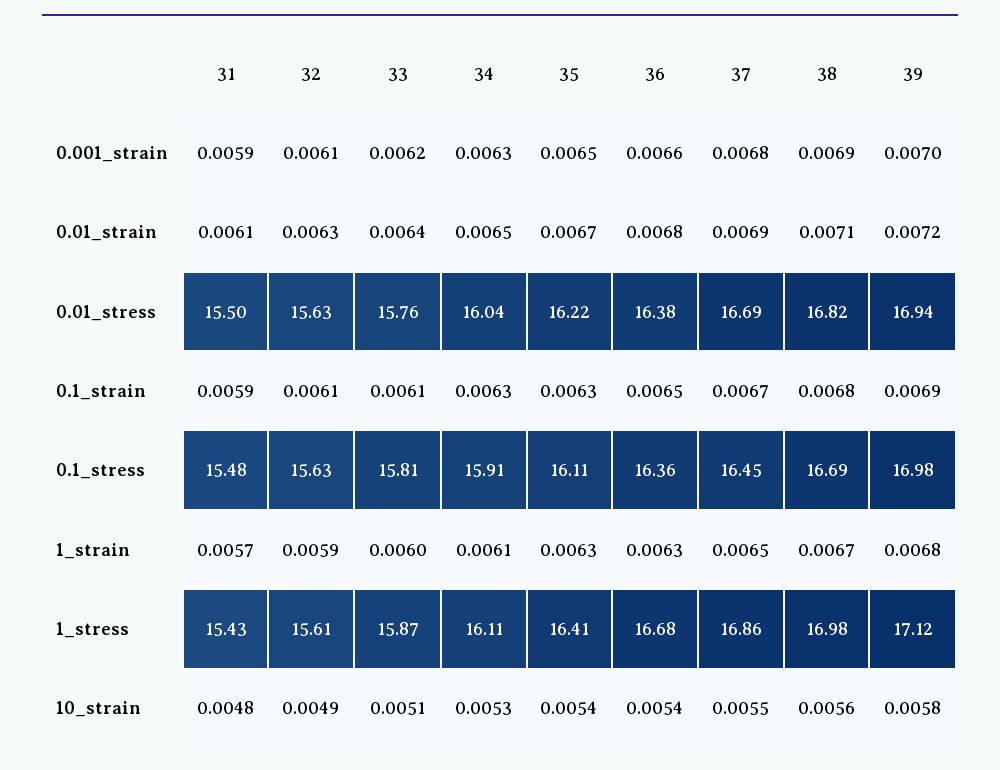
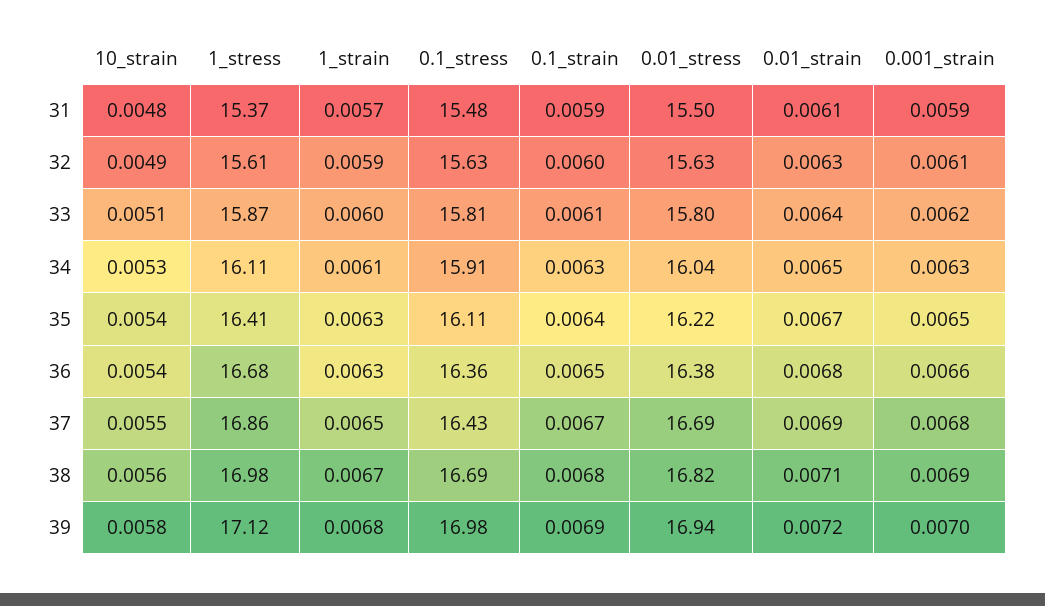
  {
    "31": {
      "0.001_strain": 0.0059,
      "0.01_strain": 0.0061,
      "0.01_stress": 15.5,
      "0.1_strain": 0.0059,
      "0.1_stress": 15.48,
      "1_strain": 0.0057,
-     "1_stress": 15.43,
+     "1_stress": 15.37,
      "10_strain": 0.0048
    },
    "32": {
      "0.001_strain": 0.0061,
      "0.01_strain": 0.0063,
      "0.01_stress": 15.63,
-     "0.1_strain": 0.0061,
+     "0.1_strain": 0.006,
      "0.1_stress": 15.63,
      "1_strain": 0.0059,
      "1_stress": 15.61,
      "10_strain": 0.0049
    },
    "33": {
      "0.001_strain": 0.0062,
      "0.01_strain": 0.0064,
-     "0.01_stress": 15.76,
+     "0.01_stress": 15.8,
      "0.1_strain": 0.0061,
      "0.1_stress": 15.81,
      "1_strain": 0.006,
      "1_stress": 15.87,
      "10_strain": 0.0051
    },
    "34": {
      "0.001_strain": 0.0063,
      "0.01_strain": 0.0065,
      "0.01_stress": 16.04,
      "0.1_strain": 0.0063,
      "0.1_stress": 15.91,
      "1_strain": 0.0061,
      "1_stress": 16.11,
      "10_strain": 0.0053
    },
    "35": {
      "0.001_strain": 0.0065,
      "0.01_strain": 0.0067,
      "0.01_stress": 16.22,
-     "0.1_strain": 0.0063,
+     "0.1_strain": 0.0064,
      "0.1_stress": 16.11,
      "1_strain": 0.0063,
      "1_stress": 16.41,
      "10_strain": 0.0054
    },
    "36": {
      "0.001_strain": 0.0066,
      "0.01_strain": 0.0068,
      "0.01_stress": 16.38,
      "0.1_strain": 0.0065,
      "0.1_stress": 16.36,
      "1_strain": 0.0063,
      "1_stress": 16.68,
      "10_strain": 0.0054
    },
    "37": {
      "0.001_strain": 0.0068,
      "0.01_strain": 0.0069,
      "0.01_stress": 16.69,
      "0.1_strain": 0.0067,
-     "0.1_stress": 16.45,
+     "0.1_stress": 16.43,
      "1_strain": 0.0065,
      "1_stress": 16.86,
      "10_strain": 0.0055
    },
    "38": {
      "0.001_strain": 0.0069,
      "0.01_strain": 0.0071,
      "0.01_stress": 16.82,
      "0.1_strain": 0.0068,
      "0.1_stress": 16.69,
      "1_strain": 0.0067,
      "1_stress": 16.98,
      "10_strain": 0.0056
    },
    "39": {
      "0.001_strain": 0.007,
      "0.01_strain": 0.0072,
      "0.01_stress": 16.94,
      "0.1_strain": 0.0069,
      "0.1_stress": 16.98,
      "1_strain": 0.0068,
      "1_stress": 17.12,
      "10_strain": 0.0058
    }
  }

